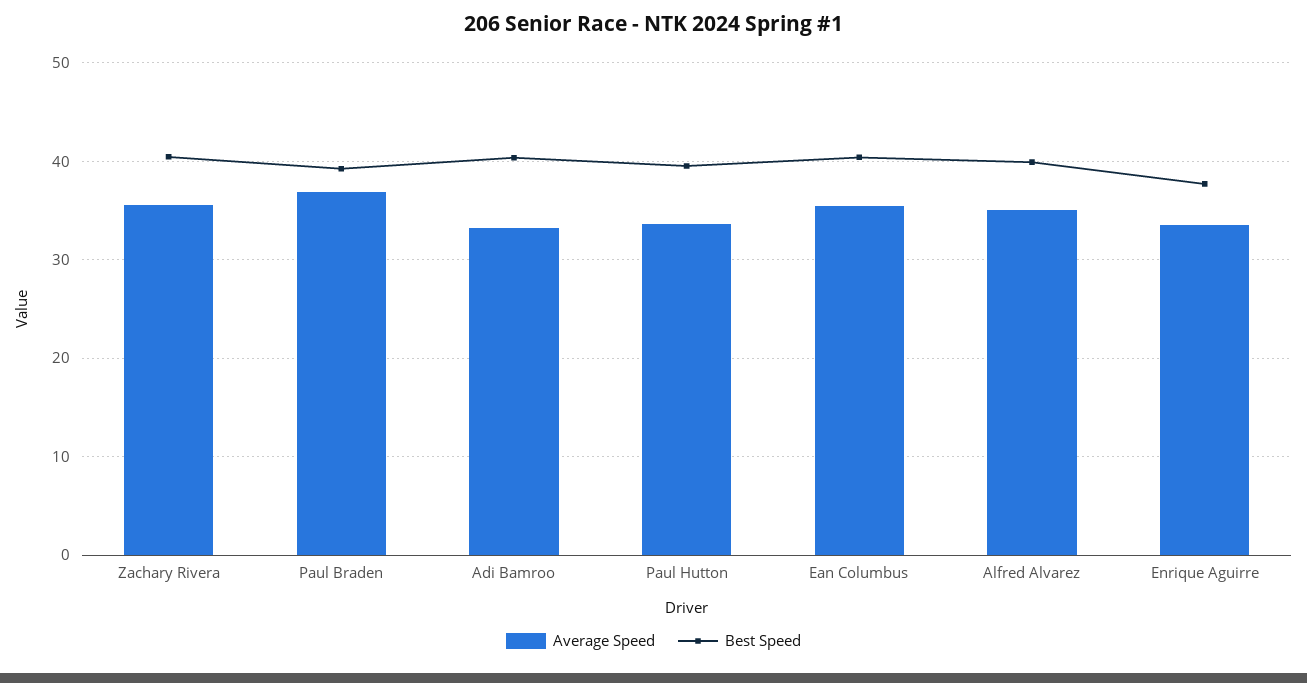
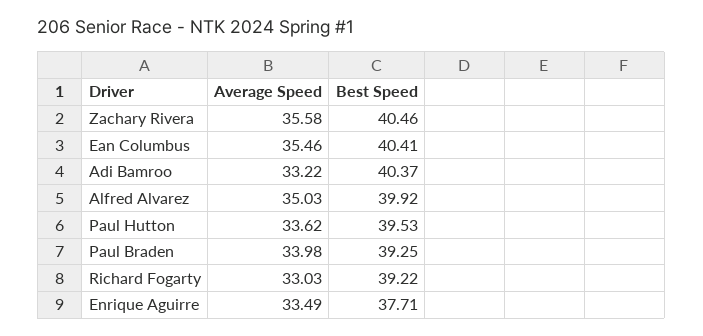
  {
    "Average Speed": {
      "Zachary Rivera": 35.58,
-     "Paul Braden": 37,
+     "Paul Braden": 33.98,
      "Adi Bamroo": 33.22,
      "Paul Hutton": 33.62,
      "Ean Columbus": 35.46,
      "Alfred Alvarez": 35.03,
-     "Enrique Aguirre": 33.49
+     "Enrique Aguirre": 33.49,
+     "Richard Fogarty": 33.03
    },
    "Best Speed": {
      "Zachary Rivera": 40.46,
      "Paul Braden": 39.25,
      "Adi Bamroo": 40.37,
      "Paul Hutton": 39.53,
      "Ean Columbus": 40.41,
      "Alfred Alvarez": 39.92,
-     "Enrique Aguirre": 37.71
+     "Enrique Aguirre": 37.71,
+     "Richard Fogarty": 39.22
    }
  }

